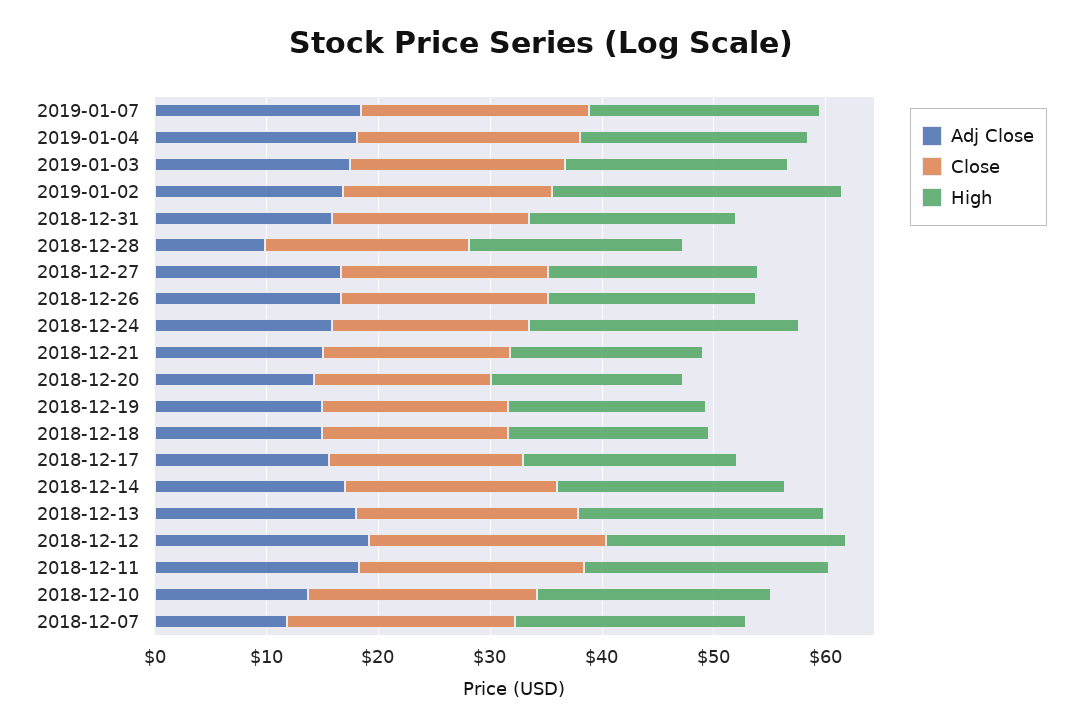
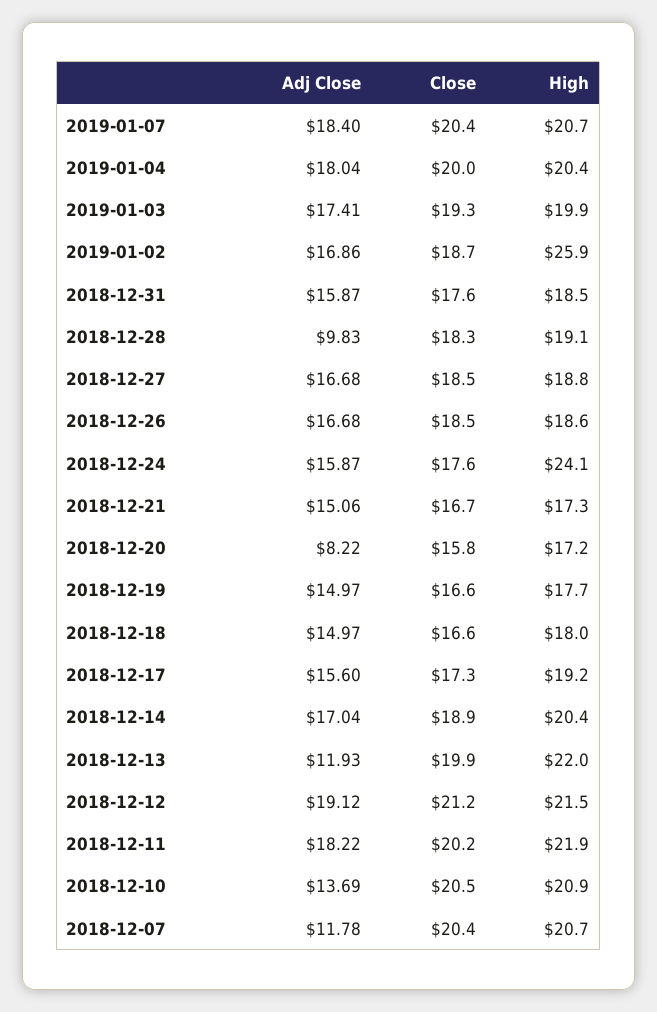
  {
    "Adj Close": {
      "2019-01-07": 18.4,
      "2019-01-04": 18.04,
      "2019-01-03": 17.41,
      "2019-01-02": 16.86,
      "2018-12-31": 15.87,
      "2018-12-28": 9.83,
      "2018-12-27": 16.68,
      "2018-12-26": 16.68,
      "2018-12-24": 15.87,
      "2018-12-21": 15.06,
-     "2018-12-20": 14,
+     "2018-12-20": 8.22,
      "2018-12-19": 14.97,
      "2018-12-18": 14.97,
      "2018-12-17": 15.6,
      "2018-12-14": 17.04,
-     "2018-12-13": 18,
+     "2018-12-13": 11.93,
      "2018-12-12": 19.12,
      "2018-12-11": 18.22,
      "2018-12-10": 13.69,
      "2018-12-07": 11.78
    },
    "Close": {
      "2019-01-07": 20.4,
      "2019-01-04": 20,
      "2019-01-03": 19.3,
      "2019-01-02": 18.7,
      "2018-12-31": 17.6,
      "2018-12-28": 18.3,
      "2018-12-27": 18.5,
      "2018-12-26": 18.5,
      "2018-12-24": 17.6,
      "2018-12-21": 16.7,
      "2018-12-20": 15.8,
      "2018-12-19": 16.6,
      "2018-12-18": 16.6,
      "2018-12-17": 17.3,
      "2018-12-14": 18.9,
      "2018-12-13": 19.9,
      "2018-12-12": 21.2,
      "2018-12-11": 20.2,
      "2018-12-10": 20.5,
      "2018-12-07": 20.4
    },
    "High": {
      "2019-01-07": 20.7,
      "2019-01-04": 20.4,
      "2019-01-03": 19.9,
      "2019-01-02": 25.9,
      "2018-12-31": 18.5,
      "2018-12-28": 19.1,
      "2018-12-27": 18.8,
      "2018-12-26": 18.6,
      "2018-12-24": 24.1,
      "2018-12-21": 17.3,
      "2018-12-20": 17.2,
      "2018-12-19": 17.7,
      "2018-12-18": 18,
      "2018-12-17": 19.2,
      "2018-12-14": 20.4,
      "2018-12-13": 22,
      "2018-12-12": 21.5,
      "2018-12-11": 21.9,
      "2018-12-10": 20.9,
      "2018-12-07": 20.7
    }
  }

